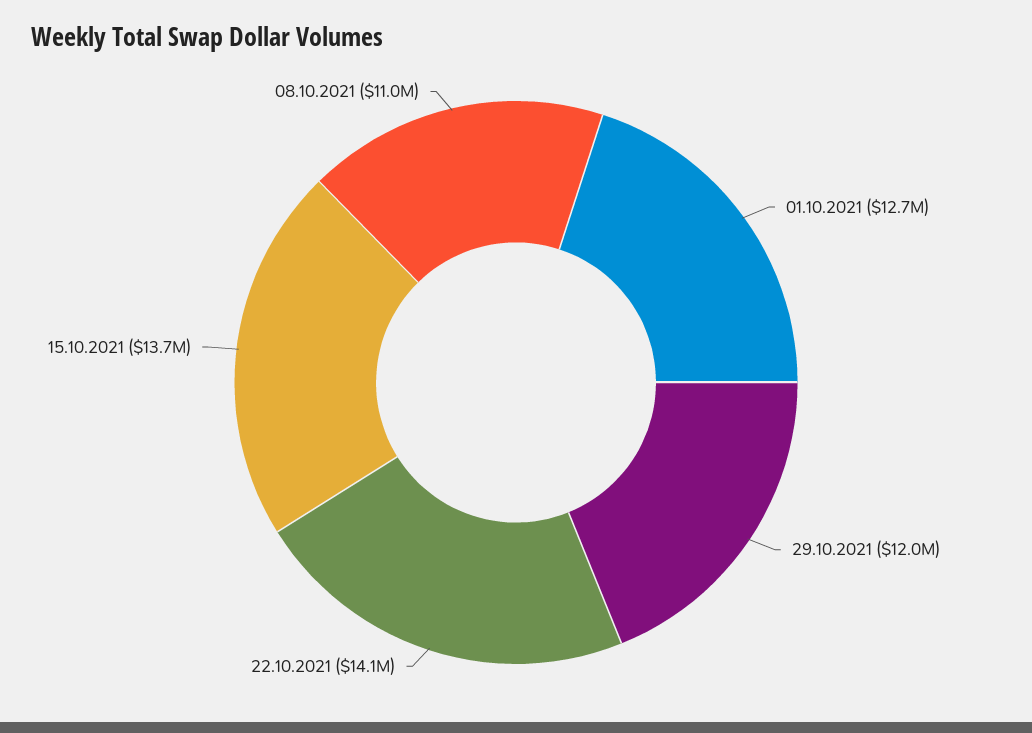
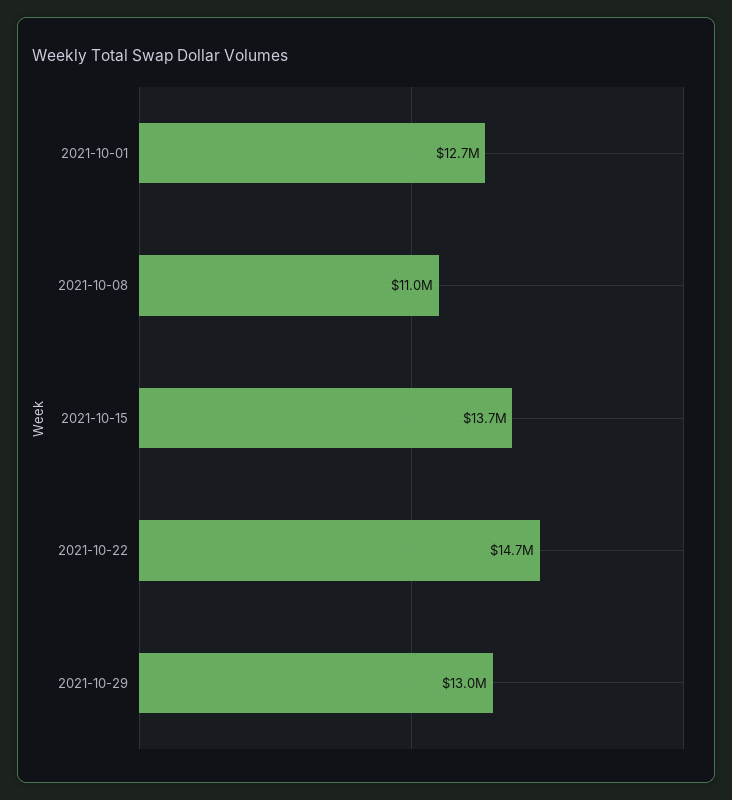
  {
    "01.10.2021": 12700000,
-   "29.10.2021": 12000000,
+   "29.10.2021": 13000000,
-   "22.10.2021": 14100000,
+   "22.10.2021": 14700000,
    "15.10.2021": 13700000,
    "08.10.2021": 11000000
  }

